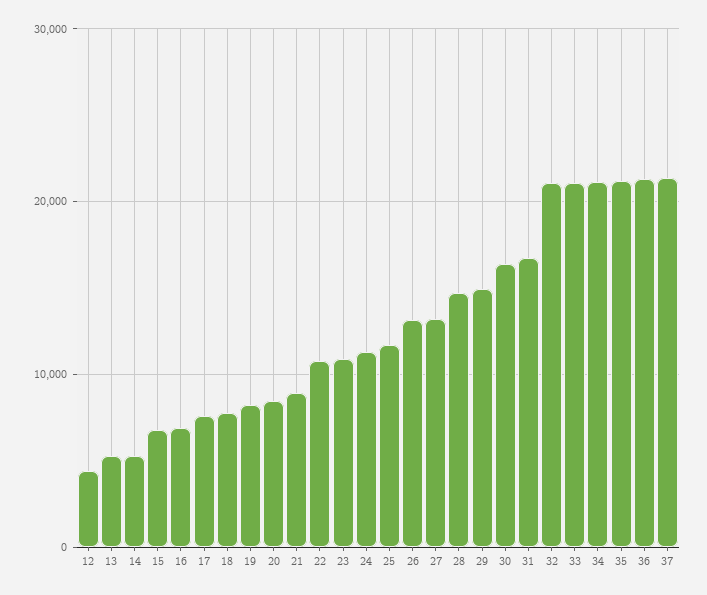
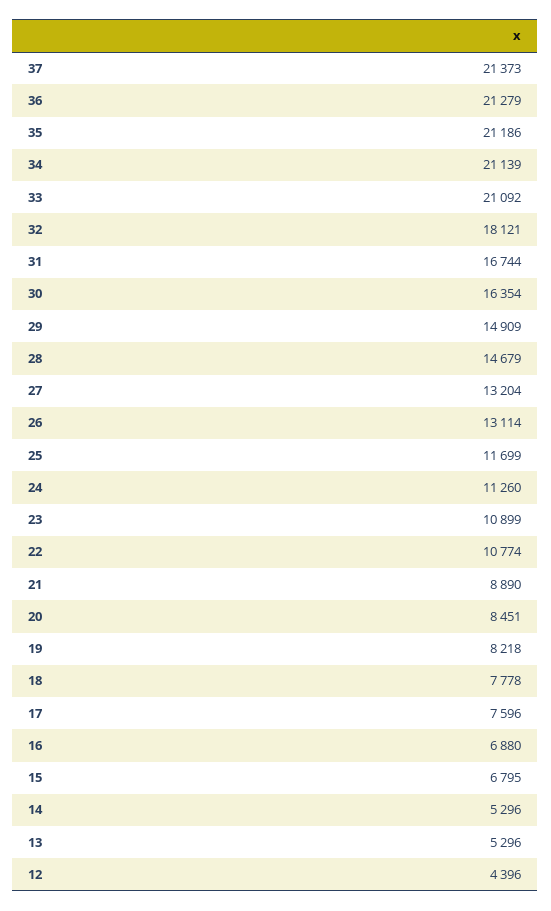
  {
    "12": 4396,
    "13": 5296,
    "14": 5296,
    "15": 6795,
    "16": 6880,
    "17": 7596,
    "18": 7778,
    "19": 8218,
    "20": 8451,
    "21": 8890,
    "22": 10774,
    "23": 10899,
    "24": 11260,
    "25": 11699,
    "26": 13114,
    "27": 13204,
    "28": 14679,
    "29": 14909,
    "30": 16354,
    "31": 16744,
-   "32": 21000,
+   "32": 18121,
    "33": 21092,
    "34": 21139,
    "35": 21186,
    "36": 21279,
    "37": 21373
  }

